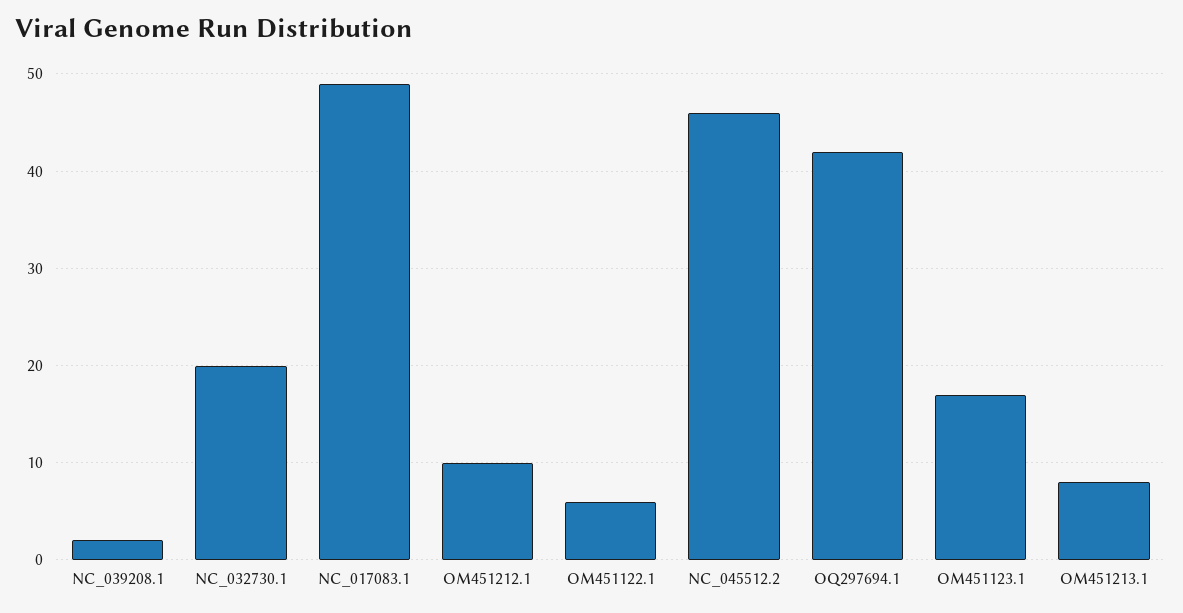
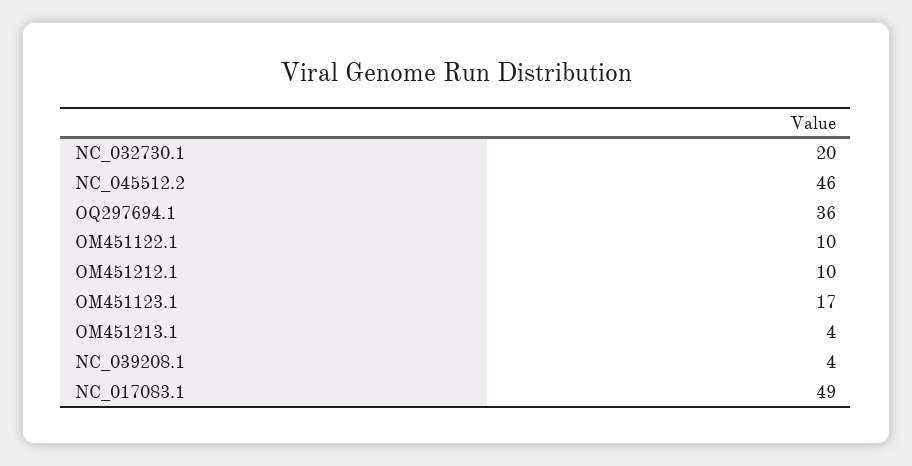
  {
-   "NC_039208.1": 2,
+   "NC_039208.1": 4,
    "NC_032730.1": 20,
    "NC_017083.1": 49,
    "OM451212.1": 10,
-   "OM451122.1": 6,
+   "OM451122.1": 10,
    "NC_045512.2": 46,
-   "OQ297694.1": 42,
+   "OQ297694.1": 36,
    "OM451123.1": 17,
-   "OM451213.1": 8
+   "OM451213.1": 4
  }

